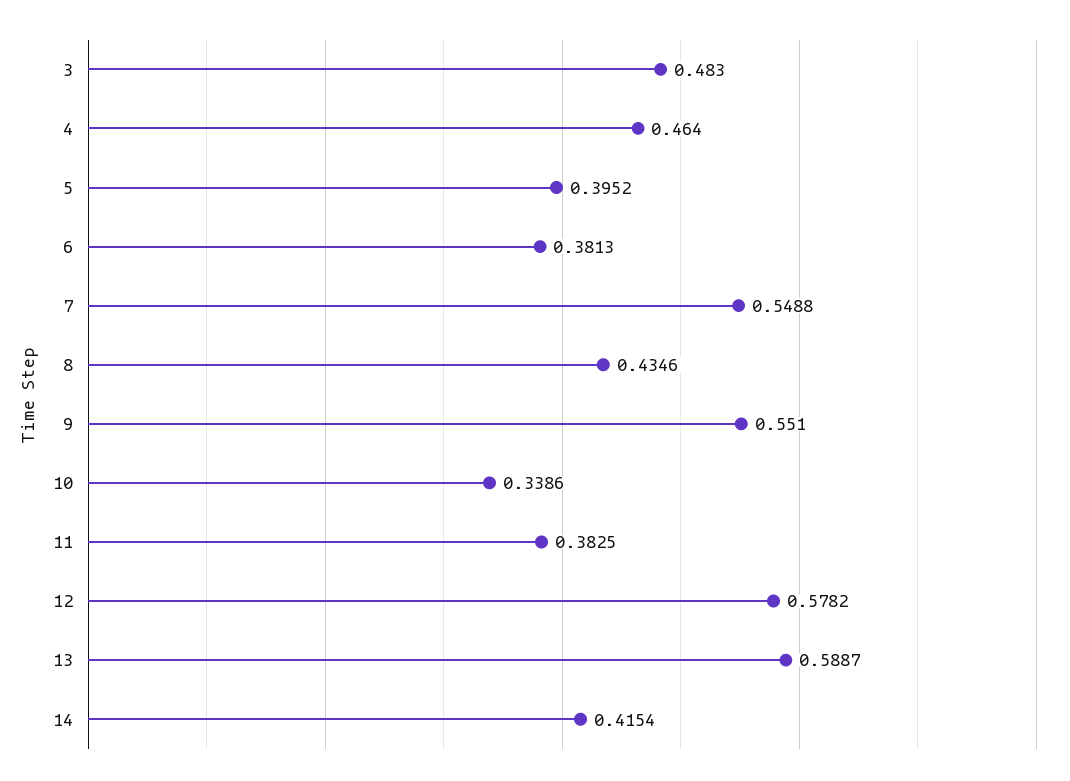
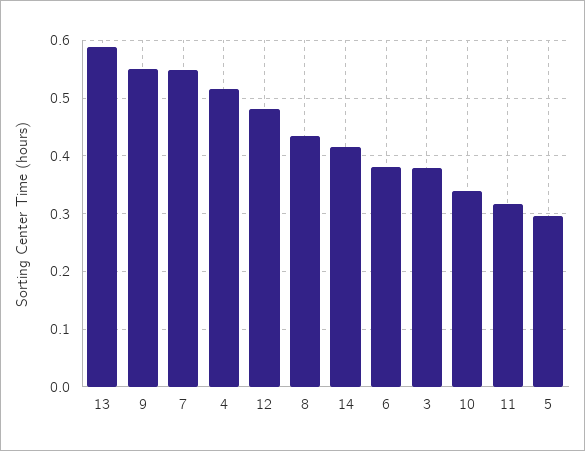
  {
-   "3": 0.483,
+   "3": 0.38,
-   "4": 0.464,
+   "4": 0.52,
-   "5": 0.3952,
+   "5": 0.3,
    "6": 0.3813,
    "7": 0.5488,
    "8": 0.4346,
    "9": 0.551,
    "10": 0.3386,
-   "11": 0.3825,
+   "11": 0.32,
-   "12": 0.5782,
+   "12": 0.48,
    "13": 0.5887,
    "14": 0.4154
  }

